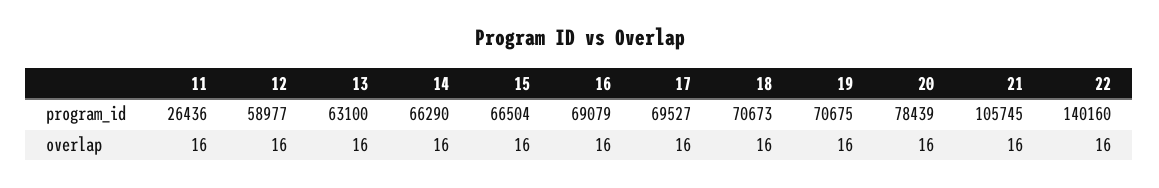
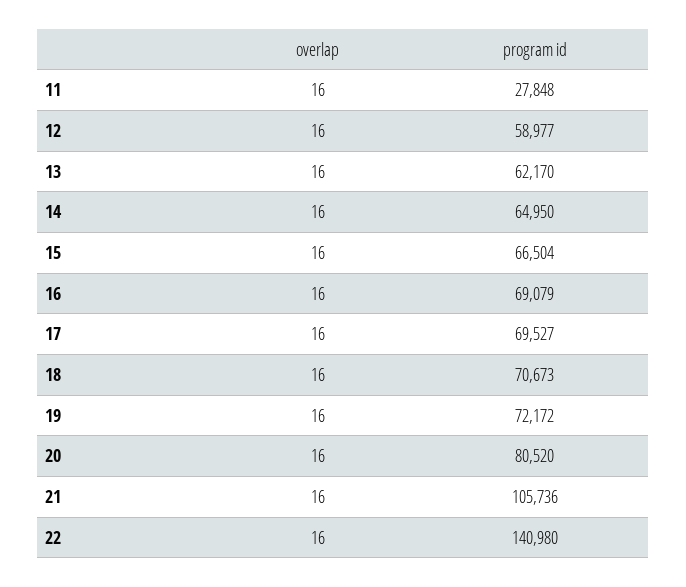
  {
    "11": {
-     "program_id": 26436,
+     "program_id": 27848,
      "overlap": 16
    },
    "12": {
      "program_id": 58977,
      "overlap": 16
    },
    "13": {
-     "program_id": 63100,
+     "program_id": 62170,
      "overlap": 16
    },
    "14": {
-     "program_id": 66290,
+     "program_id": 64950,
      "overlap": 16
    },
    "15": {
      "program_id": 66504,
      "overlap": 16
    },
    "16": {
      "program_id": 69079,
      "overlap": 16
    },
    "17": {
      "program_id": 69527,
      "overlap": 16
    },
    "18": {
      "program_id": 70673,
      "overlap": 16
    },
    "19": {
-     "program_id": 70675,
+     "program_id": 72172,
      "overlap": 16
    },
    "20": {
-     "program_id": 78439,
+     "program_id": 80520,
      "overlap": 16
    },
    "21": {
-     "program_id": 105745,
+     "program_id": 105736,
      "overlap": 16
    },
    "22": {
-     "program_id": 140160,
+     "program_id": 140980,
      "overlap": 16
    }
  }

